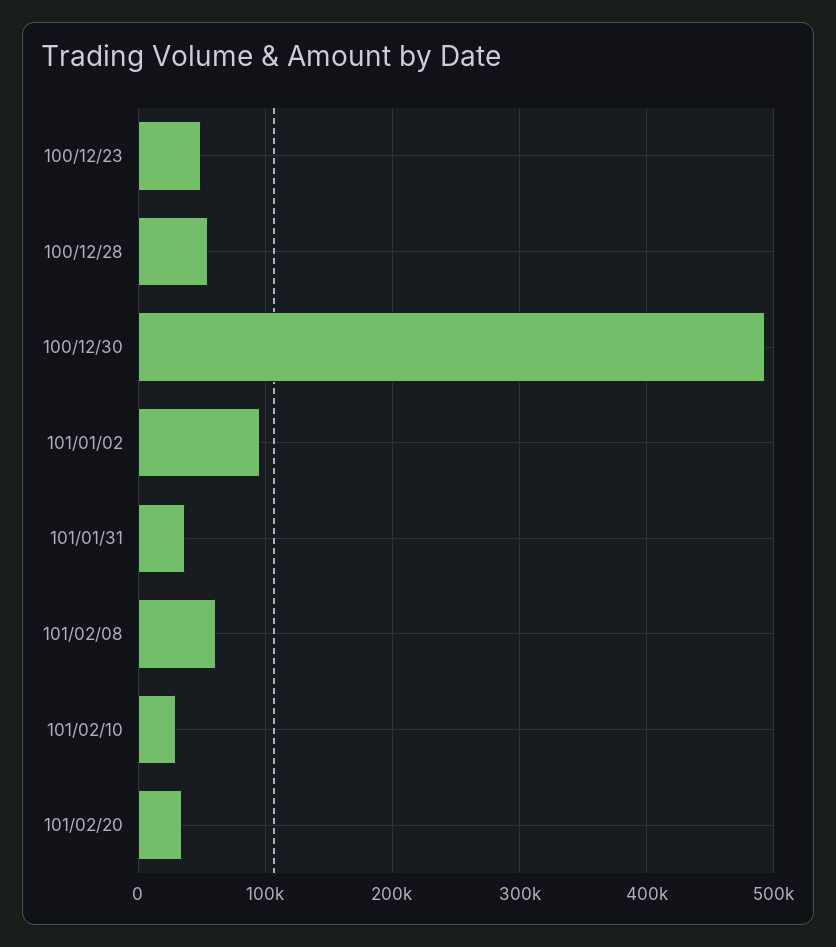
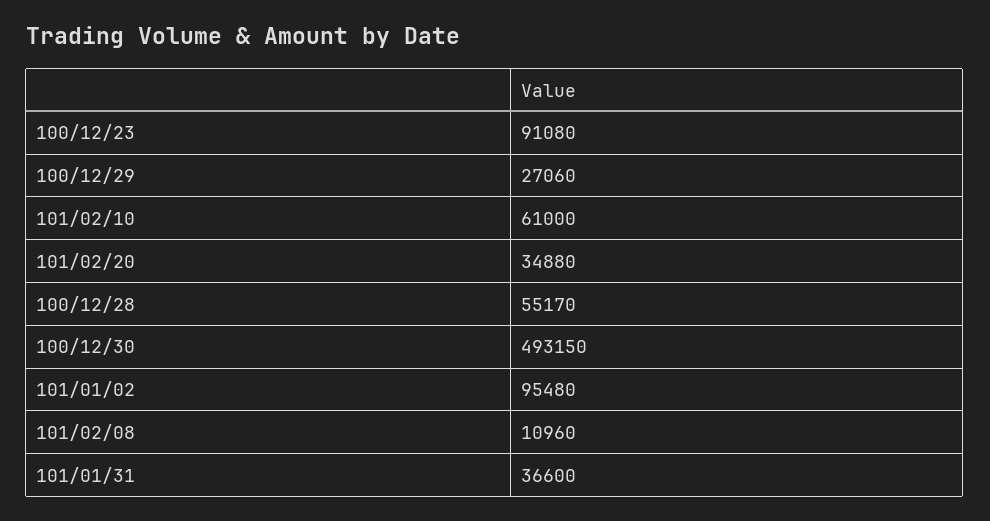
  {
-   "100/12/23": 50000,
+   "100/12/23": 91080,
    "100/12/28": 55170,
    "100/12/30": 493150,
    "101/01/02": 95480,
    "101/01/31": 36600,
-   "101/02/08": 60000,
+   "101/02/08": 10960,
-   "101/02/10": 30000,
+   "101/02/10": 61000,
-   "101/02/20": 34880
+   "101/02/20": 34880,
+   "100/12/29": 27060
  }

